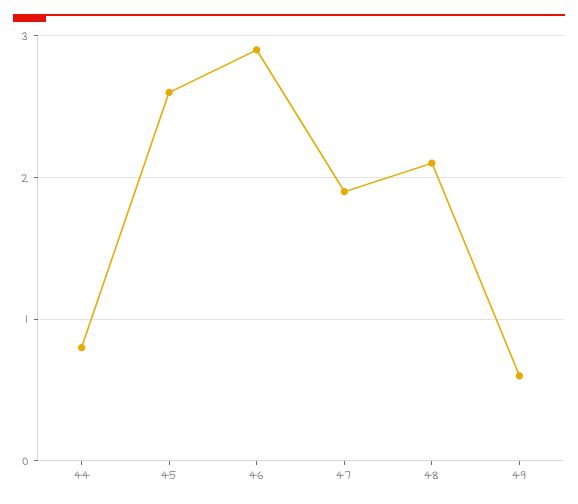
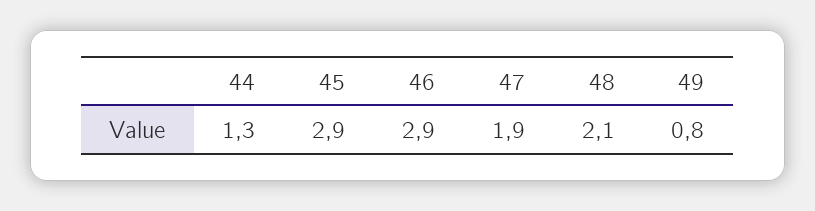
  {
-   "44": 0.8,
+   "44": 1.3,
-   "45": 2.6,
+   "45": 2.9,
    "46": 2.9,
    "47": 1.9,
    "48": 2.1,
-   "49": 0.6
+   "49": 0.8
  }

